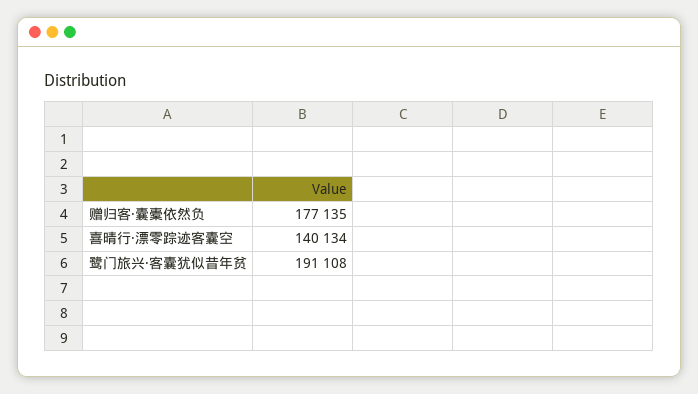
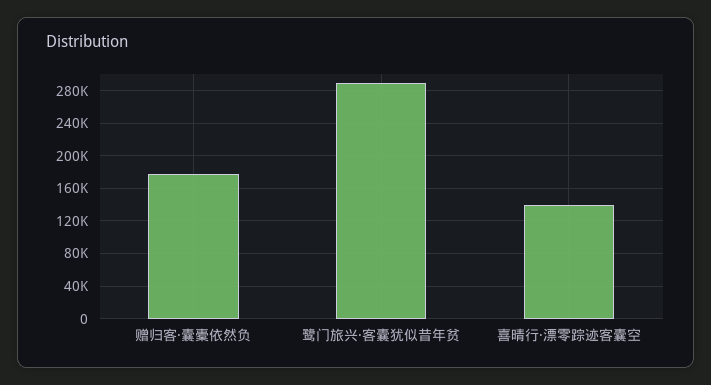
  {
    "赠归客·囊橐依然负": 177135,
    "喜晴行·漂零踪迹客囊空": 140134,
-   "鹭门旅兴·客囊犹似昔年贫": 191108
+   "鹭门旅兴·客囊犹似昔年贫": 290000
  }

